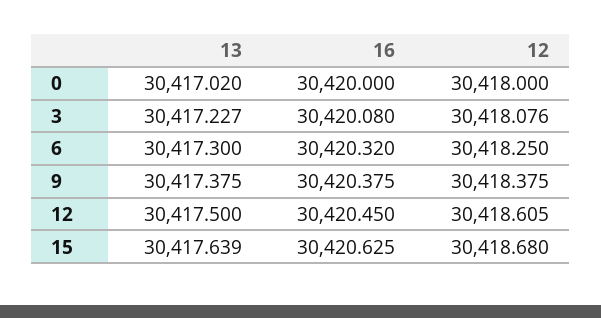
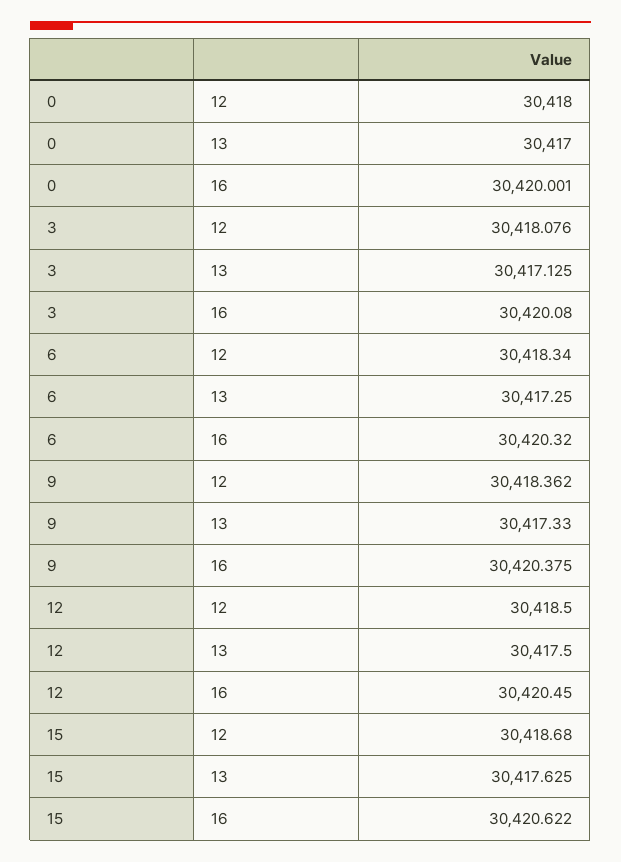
  {
    "13": {
-     "0": 30417.02,
+     "0": 30417,
-     "3": 30417.227,
+     "3": 30417.125,
-     "6": 30417.3,
+     "6": 30417.25,
-     "9": 30417.375,
+     "9": 30417.33,
      "12": 30417.5,
-     "15": 30417.639
+     "15": 30417.625
    },
    "16": {
-     "0": 30420,
+     "0": 30420.001,
      "3": 30420.08,
      "6": 30420.32,
      "9": 30420.375,
      "12": 30420.45,
-     "15": 30420.625
+     "15": 30420.622
    },
    "12": {
      "0": 30418,
      "3": 30418.076,
-     "6": 30418.25,
+     "6": 30418.34,
-     "9": 30418.375,
+     "9": 30418.362,
-     "12": 30418.605,
+     "12": 30418.5,
      "15": 30418.68
    }
  }

